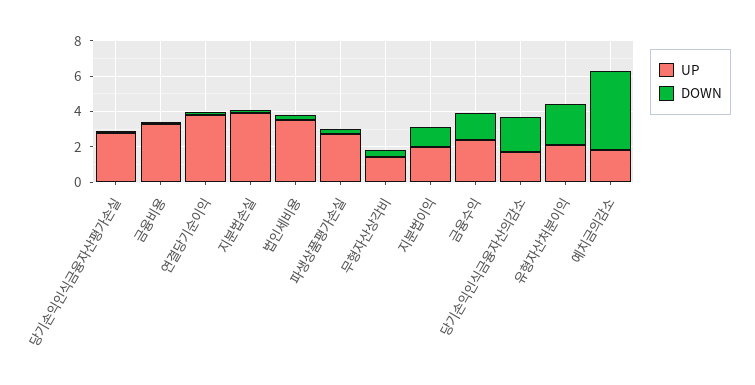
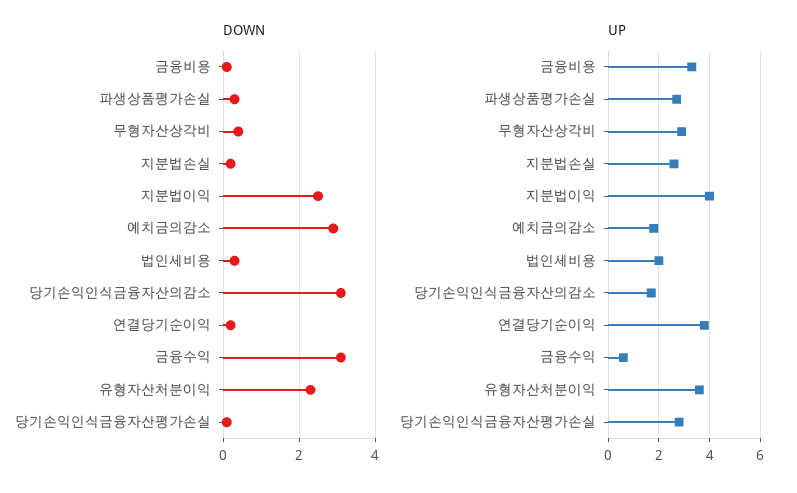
  {
    "UP": {
      "당기손익인식금융자산평가손실": 3,
      "금융비용": 3.5,
      "연결당기순이익": 4,
-     "지분법손실": 4,
+     "지분법손실": 2.5,
-     "법인세비용": 3.5,
+     "법인세비용": 2,
      "파생상품평가손실": 2.5,
-     "무형자산상각비": 1.5,
+     "무형자산상각비": 3,
-     "지분법이익": 2,
+     "지분법이익": 4,
-     "금융수익": 2.5,
+     "금융수익": 0.5,
      "당기손익인식금융자산의감소": 1.5,
-     "유형자산처분이익": 2,
+     "유형자산처분이익": 3.5,
      "예치금의감소": 2
    },
    "DOWN": {
      "당기손익인식금융자산평가손실": 0,
      "금융비용": 0,
      "연결당기순이익": 0,
      "지분법손실": 0,
      "법인세비용": 0.5,
      "파생상품평가손실": 0.5,
      "무형자산상각비": 0.5,
-     "지분법이익": 1,
+     "지분법이익": 2.5,
-     "금융수익": 1.5,
+     "금융수익": 3,
-     "당기손익인식금융자산의감소": 2,
+     "당기손익인식금융자산의감소": 3,
      "유형자산처분이익": 2.5,
-     "예치금의감소": 4.5
+     "예치금의감소": 3
    }
  }

